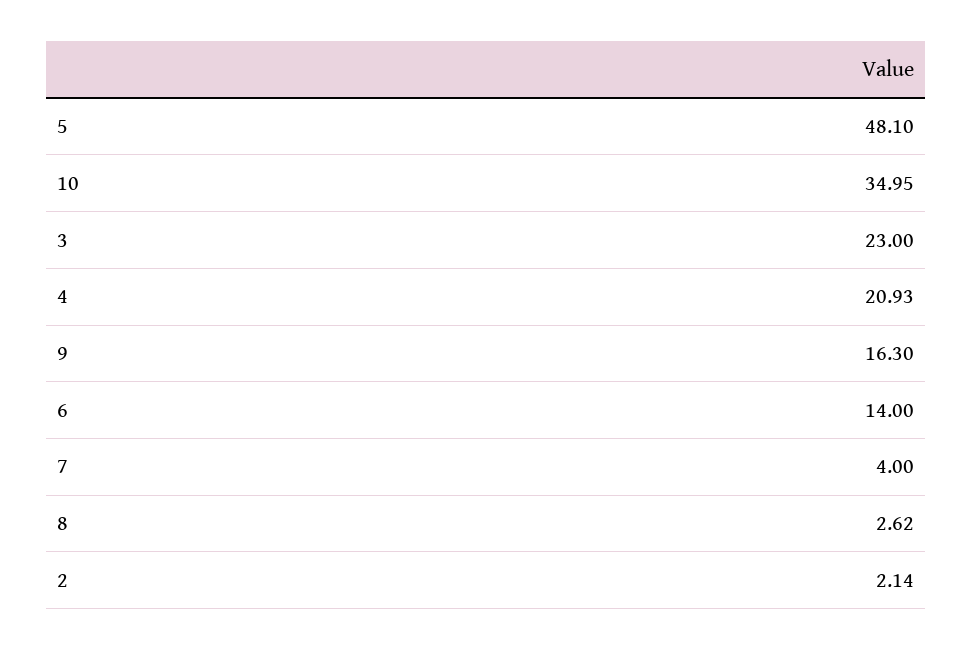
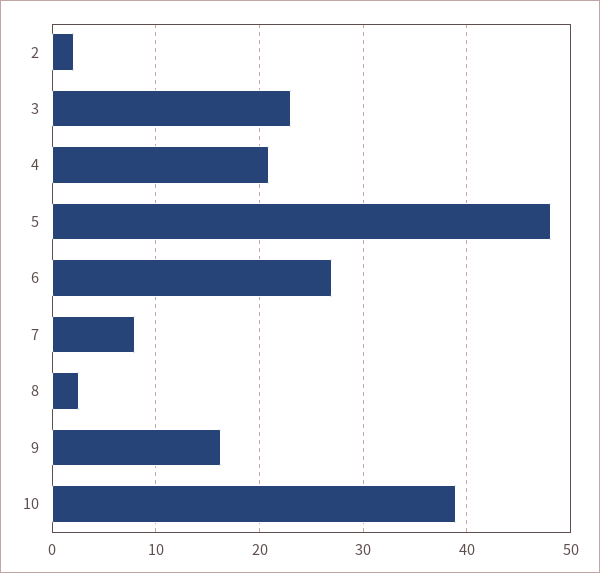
  {
    "5": 48.1,
-   "10": 34.95,
+   "10": 39,
    "3": 23,
    "4": 20.93,
    "9": 16.3,
-   "6": 14,
+   "6": 27,
-   "7": 4,
+   "7": 8,
    "8": 2.62,
    "2": 2.14
  }

